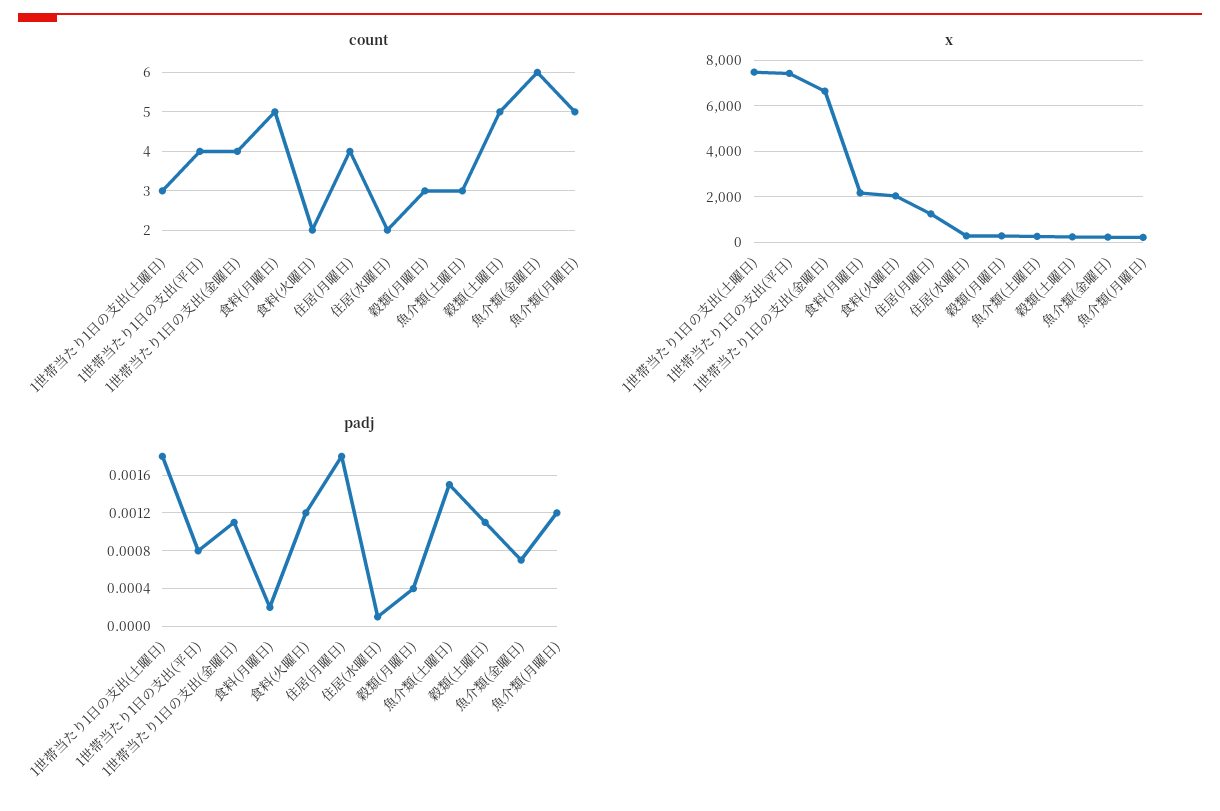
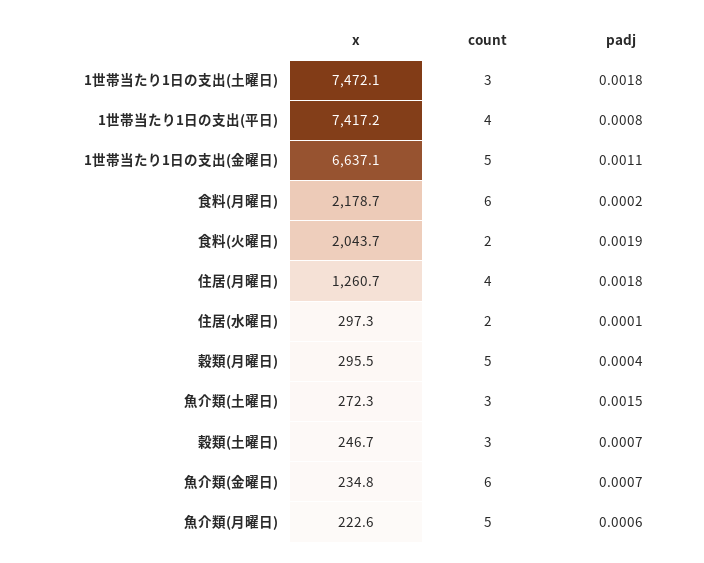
  {
    "count": {
      "1世帯当たり1日の支出(土曜日)": 3,
      "1世帯当たり1日の支出(平日)": 4,
-     "1世帯当たり1日の支出(金曜日)": 4,
+     "1世帯当たり1日の支出(金曜日)": 5,
-     "食料(月曜日)": 5,
+     "食料(月曜日)": 6,
      "食料(火曜日)": 2,
      "住居(月曜日)": 4,
      "住居(水曜日)": 2,
-     "穀類(月曜日)": 3,
+     "穀類(月曜日)": 5,
      "魚介類(土曜日)": 3,
-     "穀類(土曜日)": 5,
+     "穀類(土曜日)": 3,
      "魚介類(金曜日)": 6,
      "魚介類(月曜日)": 5
    },
    "x": {
      "1世帯当たり1日の支出(土曜日)": 7472.1,
      "1世帯当たり1日の支出(平日)": 7417.2,
      "1世帯当たり1日の支出(金曜日)": 6637.1,
      "食料(月曜日)": 2178.7,
      "食料(火曜日)": 2043.7,
      "住居(月曜日)": 1260.7,
      "住居(水曜日)": 297.3,
      "穀類(月曜日)": 295.5,
      "魚介類(土曜日)": 272.3,
      "穀類(土曜日)": 246.7,
      "魚介類(金曜日)": 234.8,
      "魚介類(月曜日)": 222.6
    },
    "padj": {
      "1世帯当たり1日の支出(土曜日)": 0.0018,
      "1世帯当たり1日の支出(平日)": 0.0008,
      "1世帯当たり1日の支出(金曜日)": 0.0011,
      "食料(月曜日)": 0.0002,
-     "食料(火曜日)": 0.0012,
+     "食料(火曜日)": 0.0019,
      "住居(月曜日)": 0.0018,
      "住居(水曜日)": 0.0001,
      "穀類(月曜日)": 0.0004,
      "魚介類(土曜日)": 0.0015,
-     "穀類(土曜日)": 0.0011,
+     "穀類(土曜日)": 0.0007,
      "魚介類(金曜日)": 0.0007,
-     "魚介類(月曜日)": 0.0012
+     "魚介類(月曜日)": 0.0006
    }
  }

